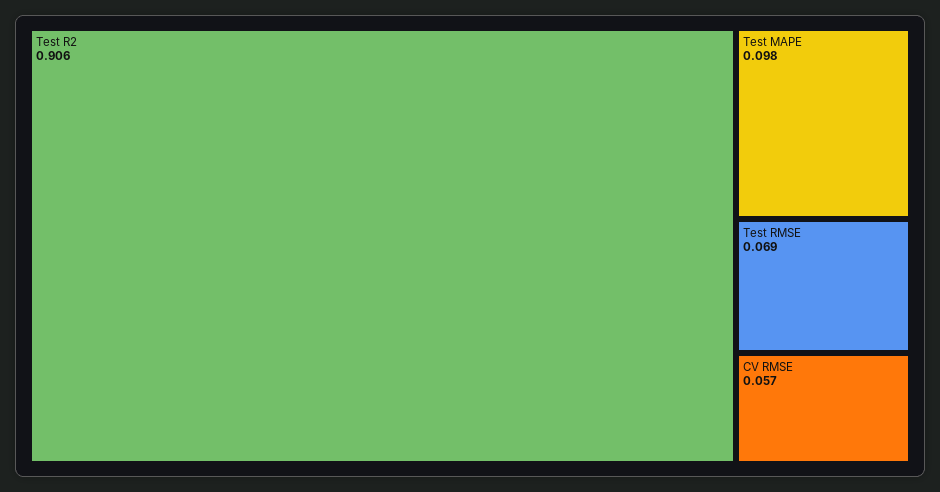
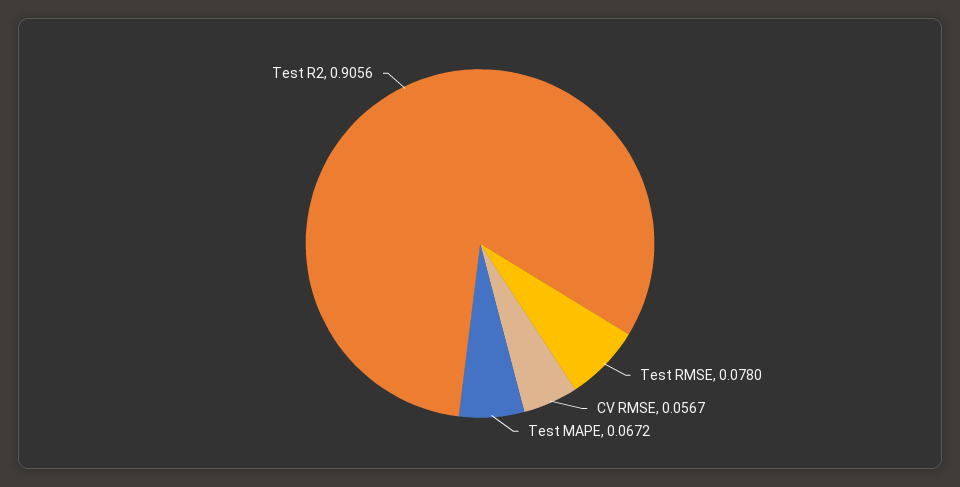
  {
    "Test R2": 0.9056,
-   "Test MAPE": 0.098,
+   "Test MAPE": 0.0672,
-   "Test RMSE": 0.069,
+   "Test RMSE": 0.078,
    "CV RMSE": 0.0567
  }

